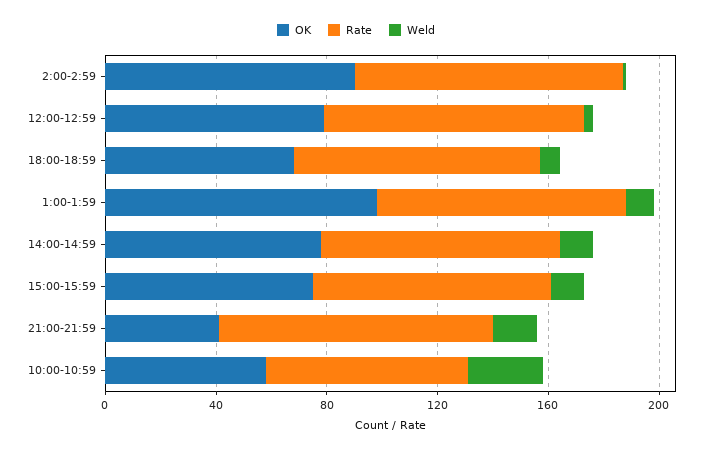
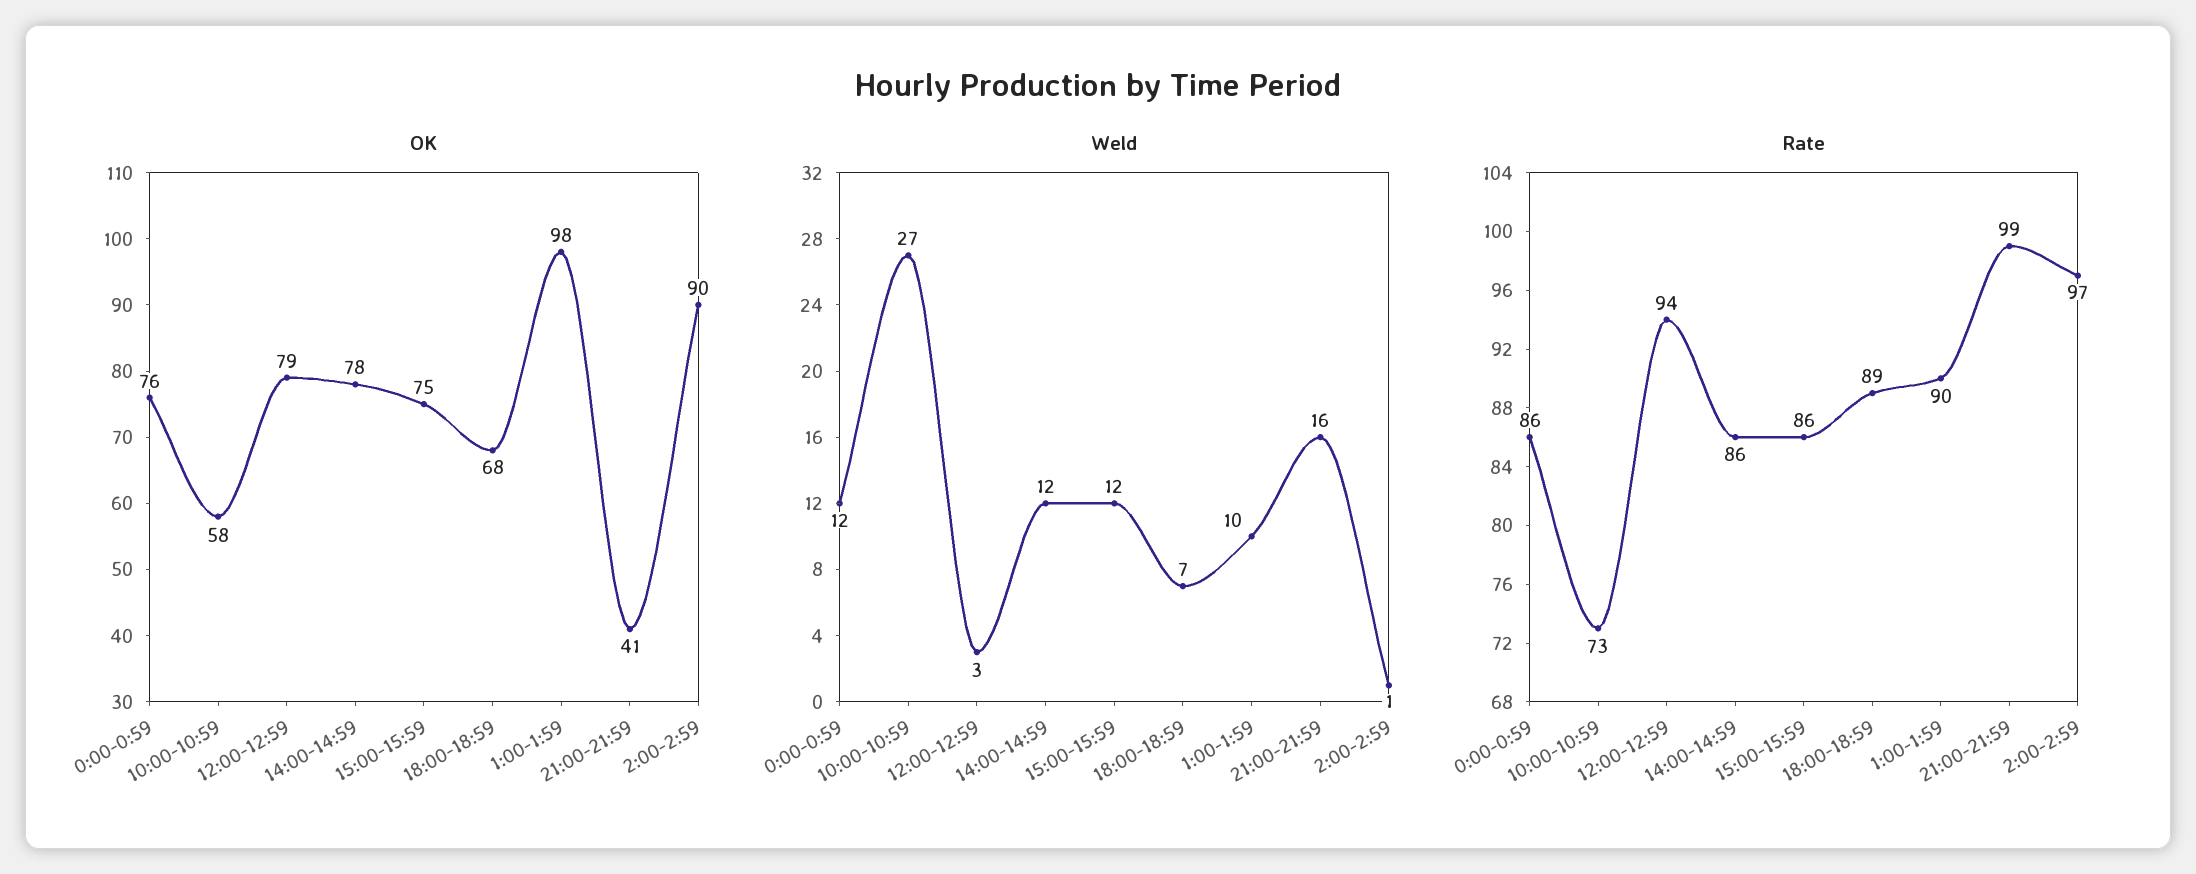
  {
    "OK": {
      "2:00-2:59": 90,
      "12:00-12:59": 79,
      "18:00-18:59": 68,
      "1:00-1:59": 98,
      "14:00-14:59": 78,
      "15:00-15:59": 75,
      "21:00-21:59": 41,
-     "10:00-10:59": 58
+     "10:00-10:59": 58,
+     "0:00-0:59": 76
    },
    "Rate": {
      "2:00-2:59": 97,
      "12:00-12:59": 94,
      "18:00-18:59": 89,
      "1:00-1:59": 90,
      "14:00-14:59": 86,
      "15:00-15:59": 86,
      "21:00-21:59": 99,
-     "10:00-10:59": 73
+     "10:00-10:59": 73,
+     "0:00-0:59": 86
    },
    "Weld": {
      "2:00-2:59": 1,
      "12:00-12:59": 3,
      "18:00-18:59": 7,
      "1:00-1:59": 10,
      "14:00-14:59": 12,
      "15:00-15:59": 12,
      "21:00-21:59": 16,
-     "10:00-10:59": 27
+     "10:00-10:59": 27,
+     "0:00-0:59": 12
    }
  }

